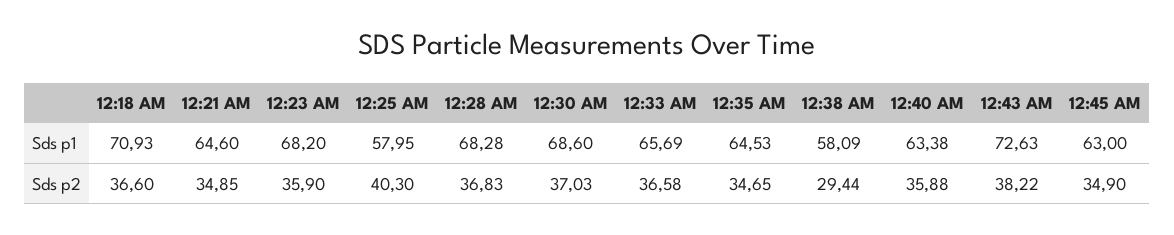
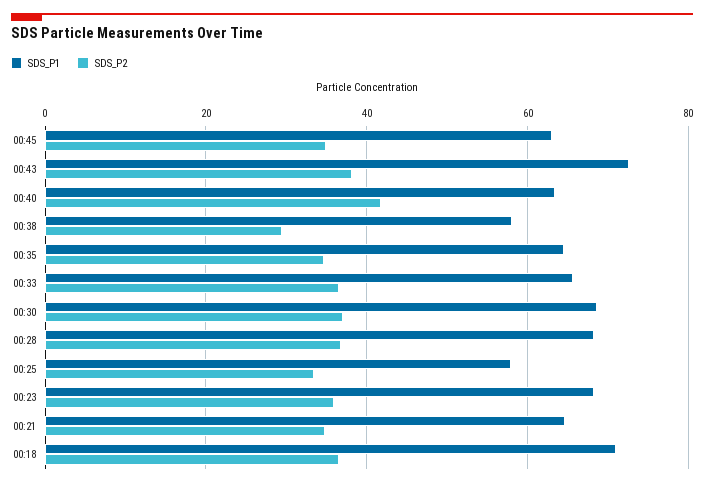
  {
    "Sds p1": {
      "12:18 AM": 70.93,
      "12:21 AM": 64.6,
      "12:23 AM": 68.2,
      "12:25 AM": 57.95,
      "12:28 AM": 68.28,
      "12:30 AM": 68.6,
      "12:33 AM": 65.69,
      "12:35 AM": 64.53,
      "12:38 AM": 58.09,
      "12:40 AM": 63.38,
      "12:43 AM": 72.63,
      "12:45 AM": 63
    },
    "Sds p2": {
      "12:18 AM": 36.6,
      "12:21 AM": 34.85,
      "12:23 AM": 35.9,
-     "12:25 AM": 40.3,
+     "12:25 AM": 34,
      "12:28 AM": 36.83,
      "12:30 AM": 37.03,
      "12:33 AM": 36.58,
      "12:35 AM": 34.65,
      "12:38 AM": 29.44,
-     "12:40 AM": 35.88,
+     "12:40 AM": 42,
      "12:43 AM": 38.22,
      "12:45 AM": 34.9
    }
  }

